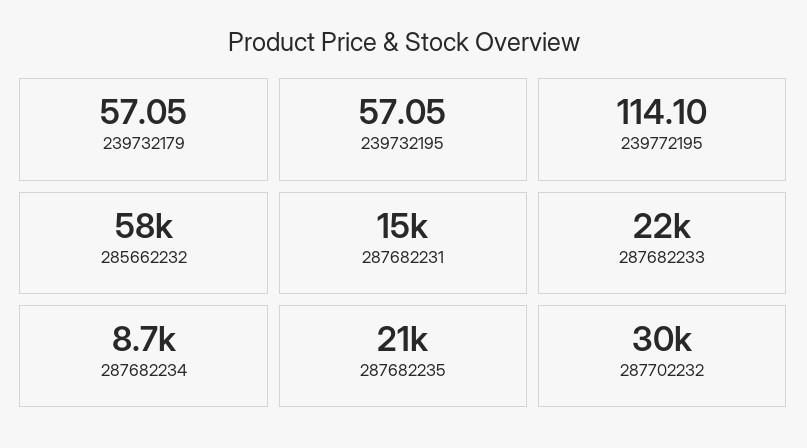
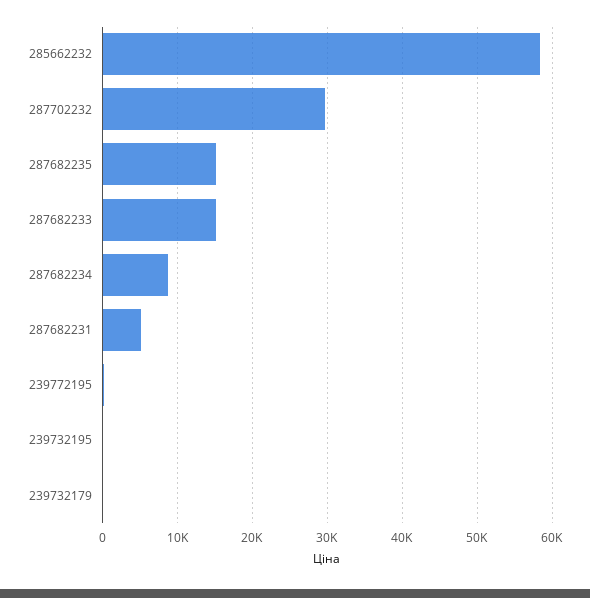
  {
    "239732179": 57.05,
    "239732195": 57.05,
    "239772195": 114.1,
    "285662232": 58000,
-   "287682231": 15000,
+   "287682231": 5000,
-   "287682233": 22000,
+   "287682233": 15000,
    "287682234": 8700,
-   "287682235": 21000,
+   "287682235": 15000,
    "287702232": 30000
  }

